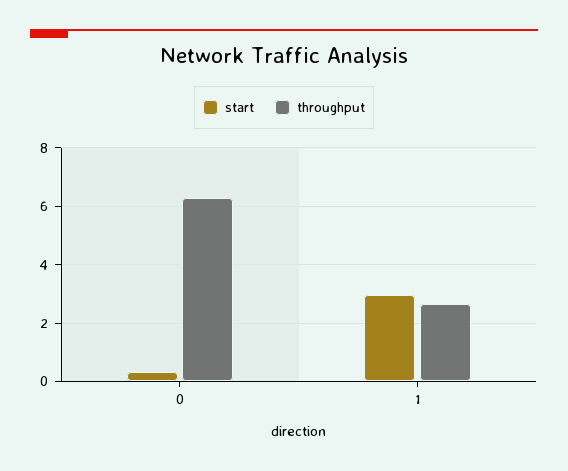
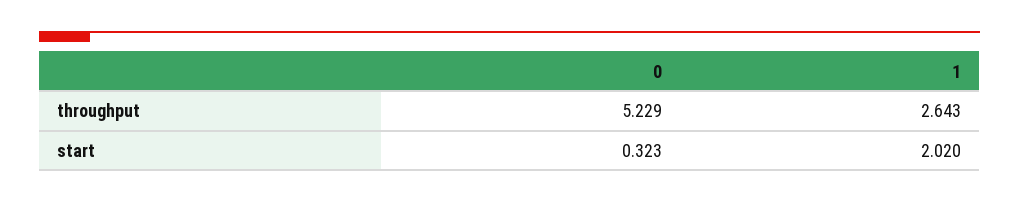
  {
    "start": {
      "0": 0.323,
-     "1": 3
+     "1": 2.02
    },
    "throughput": {
-     "0": 6.25,
+     "0": 5.229,
      "1": 2.643
    }
  }

